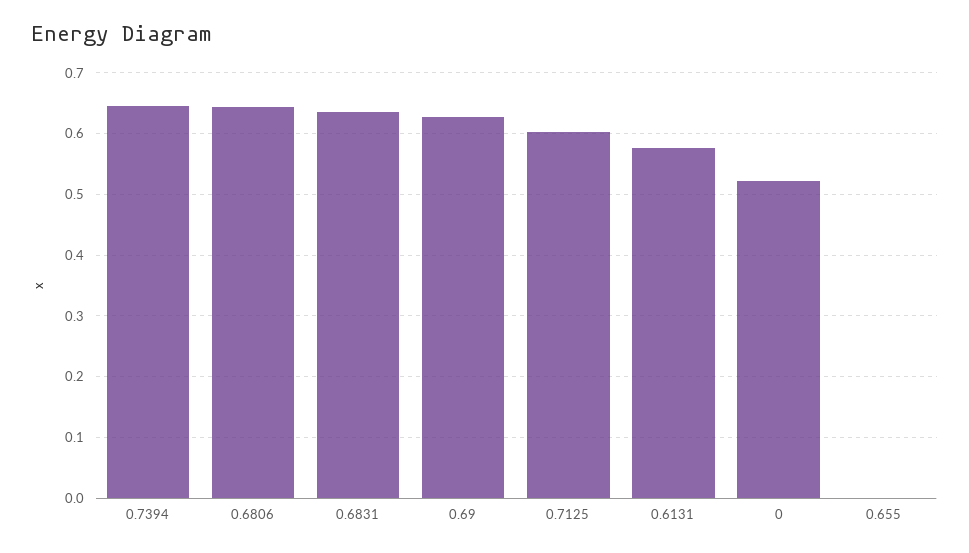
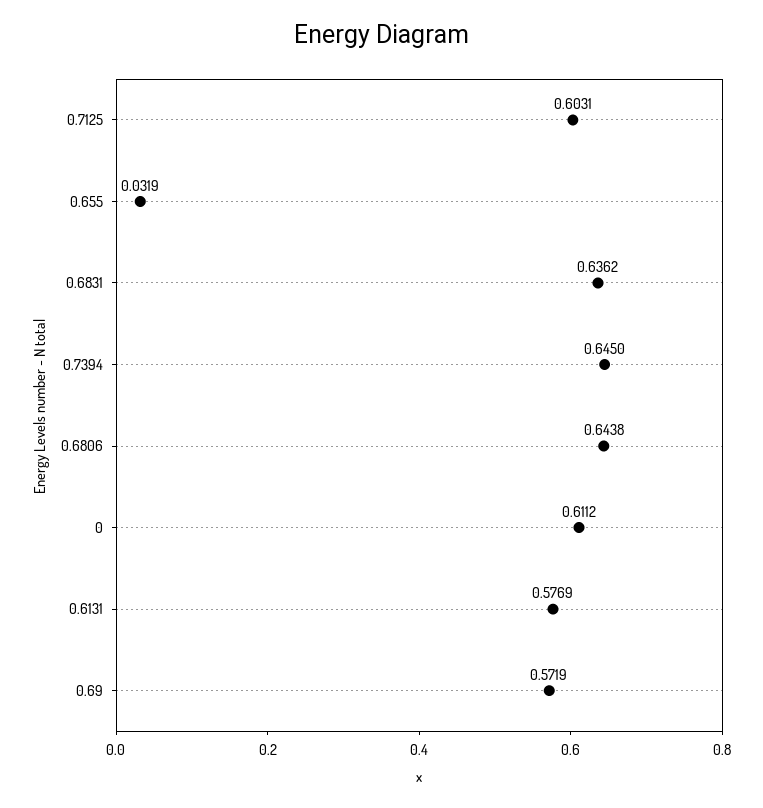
  {
    "0.7394": 0.645,
    "0.6806": 0.6438,
    "0.6831": 0.6362,
-   "0.69": 0.63,
+   "0.69": 0.5719,
    "0.7125": 0.6031,
    "0.6131": 0.5769,
-   "0": 0.52,
+   "0": 0.6112,
-   "0.655": 0
+   "0.655": 0.0319
  }

